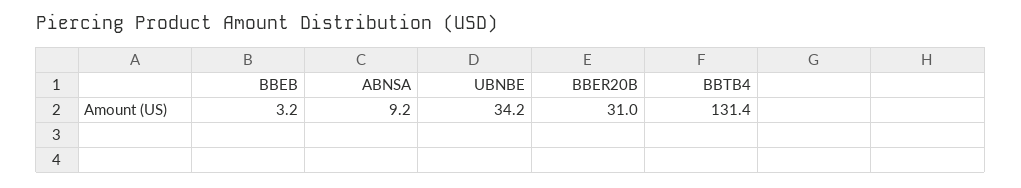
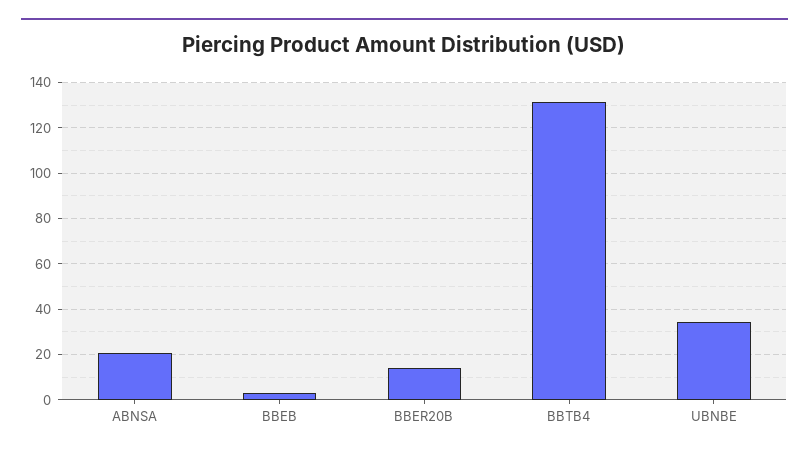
  {
    "BBEB": 3.2,
-   "ABNSA": 9.2,
+   "ABNSA": 20,
    "UBNBE": 34.2,
-   "BBER20B": 31,
+   "BBER20B": 15,
    "BBTB4": 131.4
  }

